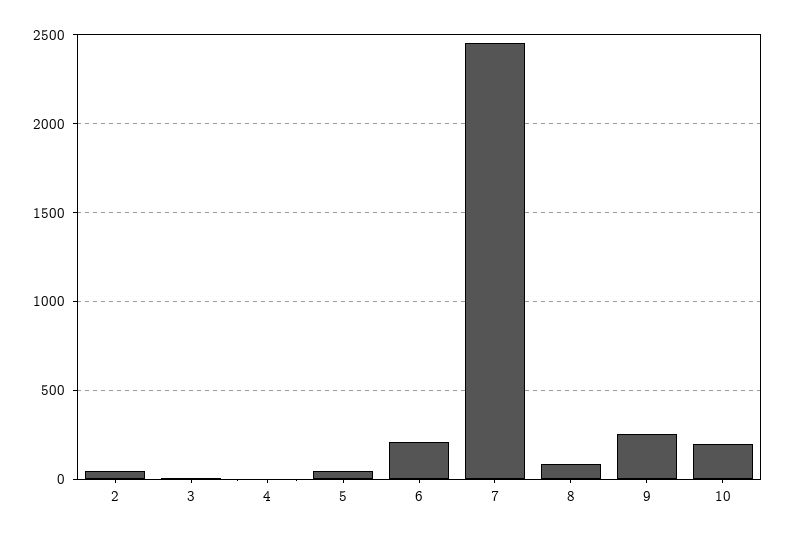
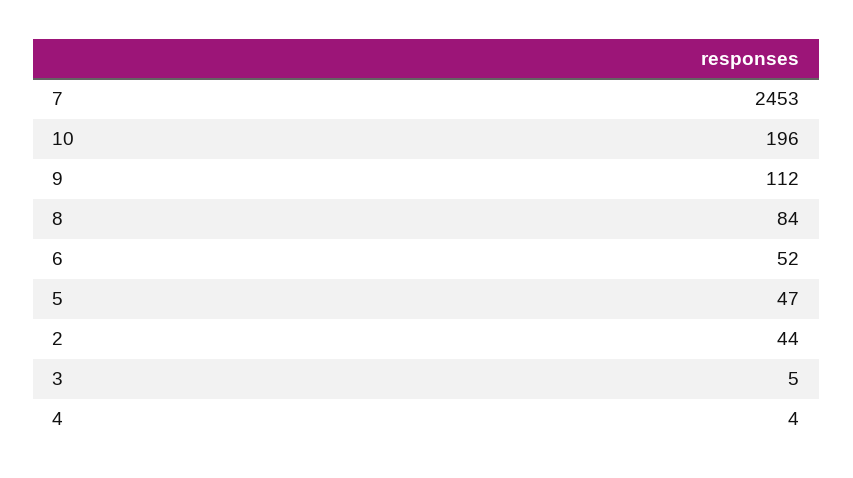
  {
    "2": 44,
    "3": 5,
    "4": 4,
    "5": 47,
-   "6": 200,
+   "6": 52,
    "7": 2453,
    "8": 84,
-   "9": 250,
+   "9": 112,
    "10": 196
  }

